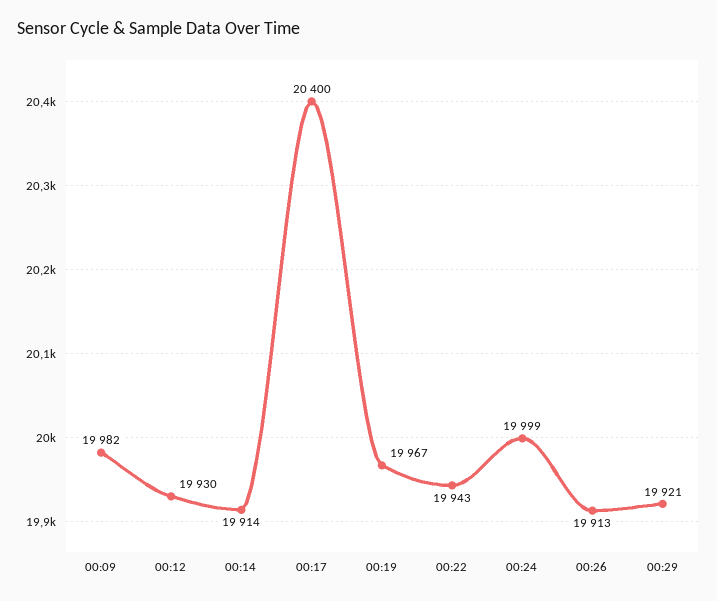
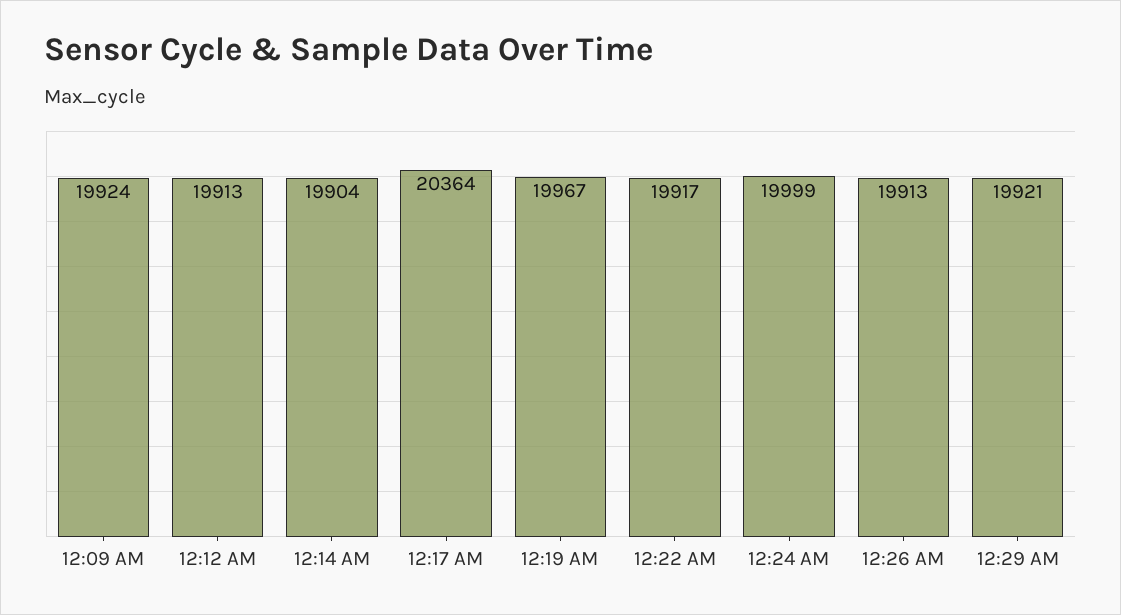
  {
-   "00:09": 19982,
+   "00:09": 19924,
-   "00:12": 19930,
+   "00:12": 19913,
-   "00:14": 19914,
+   "00:14": 19904,
-   "00:17": 20400,
+   "00:17": 20364,
    "00:19": 19967,
-   "00:22": 19943,
+   "00:22": 19917,
    "00:24": 19999,
    "00:26": 19913,
    "00:29": 19921
  }

